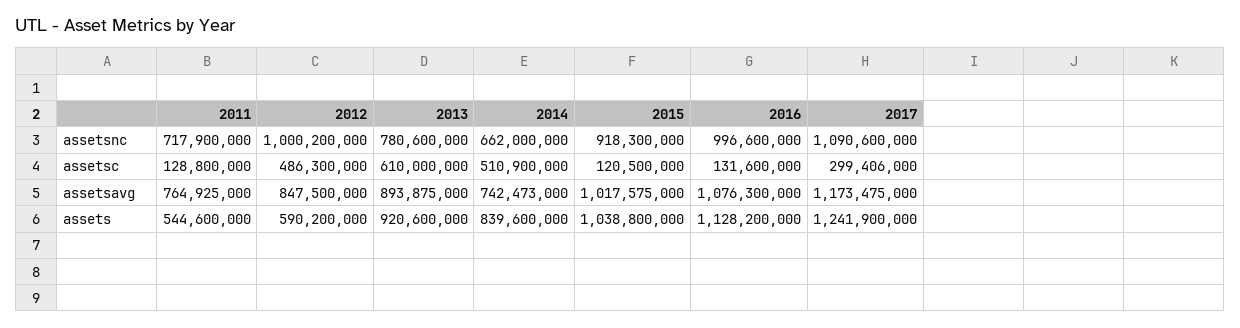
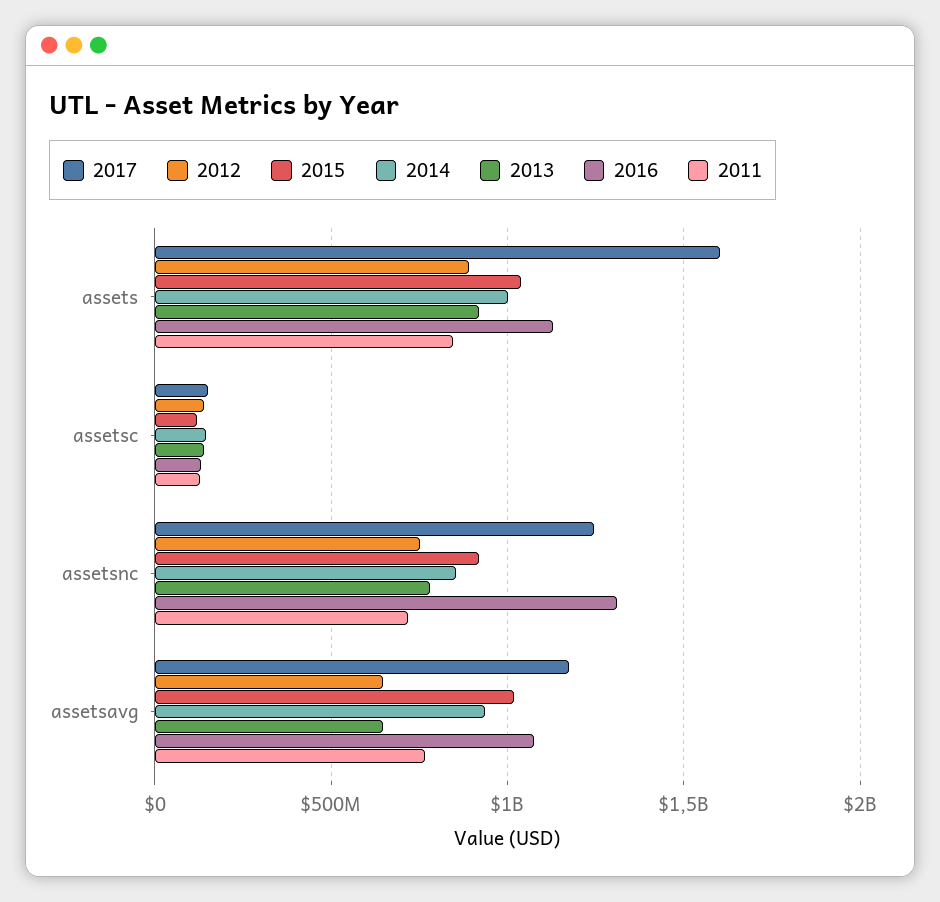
  {
    "2011": {
      "assetsnc": 717900000,
      "assetsc": 128800000,
      "assetsavg": 764925000,
-     "assets": 544600000
+     "assets": 850000000
    },
    "2012": {
-     "assetsnc": 1000200000,
+     "assetsnc": 750000000,
-     "assetsc": 486300000,
+     "assetsc": 150000000,
-     "assetsavg": 847500000,
+     "assetsavg": 650000000,
-     "assets": 590200000
+     "assets": 900000000
    },
    "2013": {
      "assetsnc": 780600000,
-     "assetsc": 610000000,
+     "assetsc": 150000000,
-     "assetsavg": 893875000,
+     "assetsavg": 650000000,
      "assets": 920600000
    },
    "2014": {
-     "assetsnc": 662000000,
+     "assetsnc": 850000000,
-     "assetsc": 510900000,
+     "assetsc": 150000000,
-     "assetsavg": 742473000,
+     "assetsavg": 950000000,
-     "assets": 839600000
+     "assets": 1000000000
    },
    "2015": {
      "assetsnc": 918300000,
      "assetsc": 120500000,
      "assetsavg": 1017575000,
      "assets": 1038800000
    },
    "2016": {
-     "assetsnc": 996600000,
+     "assetsnc": 1300000000,
      "assetsc": 131600000,
      "assetsavg": 1076300000,
      "assets": 1128200000
    },
    "2017": {
-     "assetsnc": 1090600000,
+     "assetsnc": 1250000000,
-     "assetsc": 299406000,
+     "assetsc": 150000000,
      "assetsavg": 1173475000,
-     "assets": 1241900000
+     "assets": 1600000000
    }
  }

